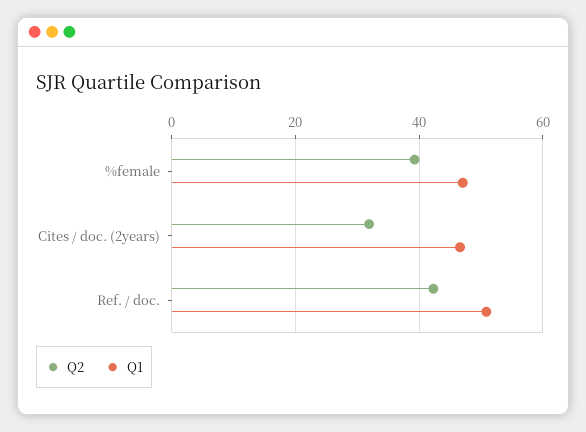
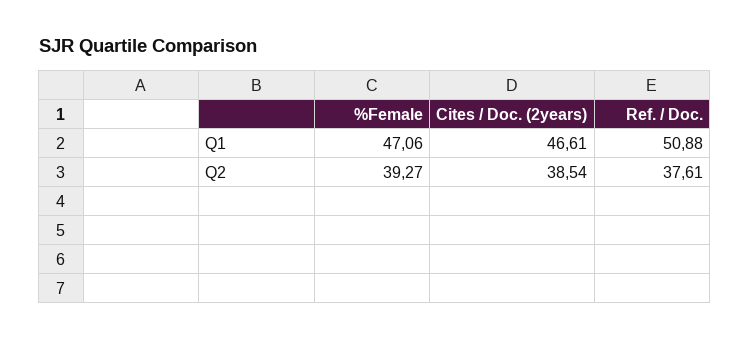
  {
    "Q2": {
      "%female": 39.27,
-     "Cites / doc. (2years)": 32,
+     "Cites / doc. (2years)": 38.54,
-     "Ref. / doc.": 42
+     "Ref. / doc.": 37.61
    },
    "Q1": {
      "%female": 47.06,
      "Cites / doc. (2years)": 46.61,
      "Ref. / doc.": 50.88
    }
  }

